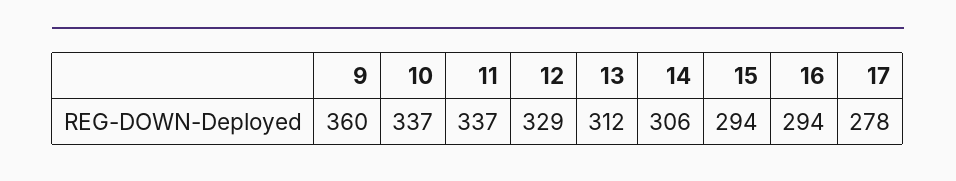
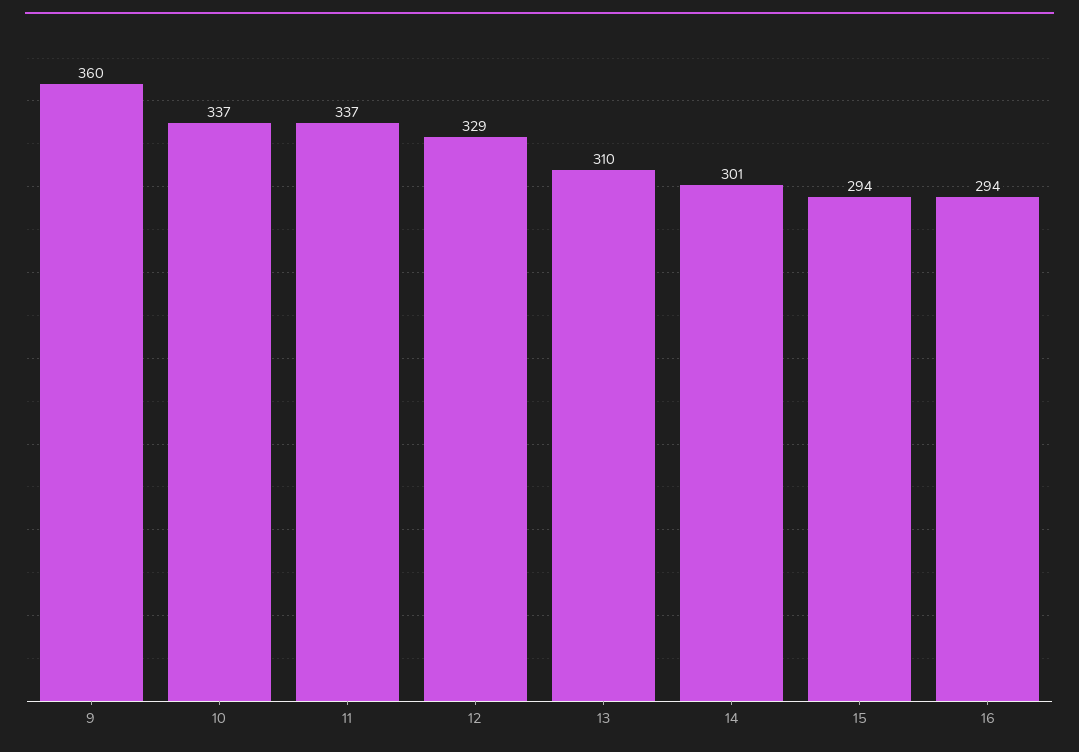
  {
    "9": 360,
    "10": 337,
    "11": 337,
    "12": 329,
-   "13": 312,
+   "13": 310,
-   "14": 306,
+   "14": 301,
    "15": 294,
-   "16": 294,
+   "16": 294
-   "17": 278
  }

